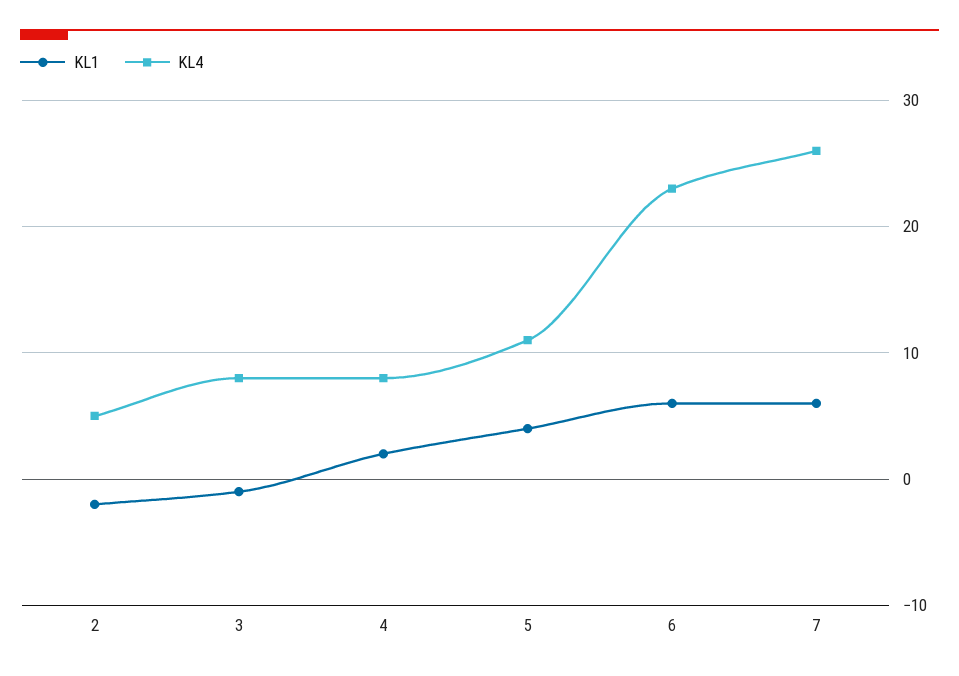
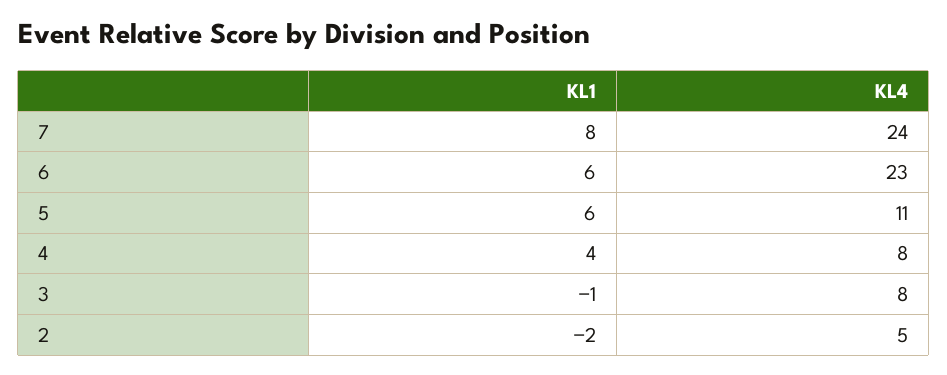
  {
    "KL1": {
      "2": -2,
      "3": -1,
-     "4": 2,
+     "4": 4,
-     "5": 4,
+     "5": 6,
      "6": 6,
-     "7": 6
+     "7": 8
    },
    "KL4": {
      "2": 5,
      "3": 8,
      "4": 8,
      "5": 11,
      "6": 23,
-     "7": 26
+     "7": 24
    }
  }

